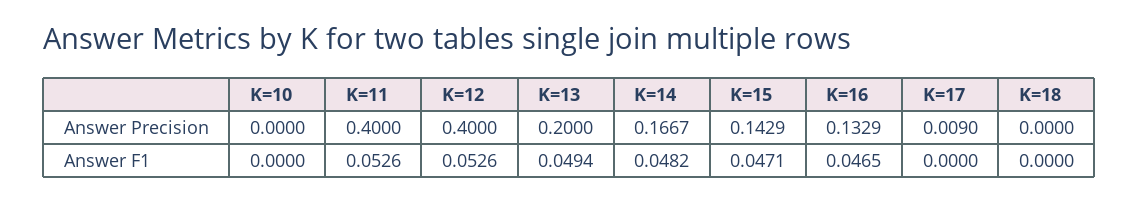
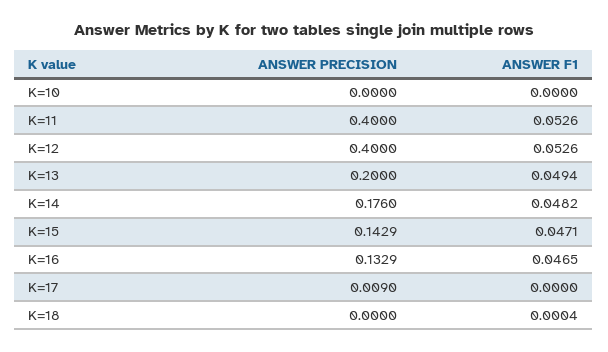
  {
    "K=10": {
      "Answer Precision": 0,
      "Answer F1": 0
    },
    "K=11": {
      "Answer Precision": 0.4,
      "Answer F1": 0.0526
    },
    "K=12": {
      "Answer Precision": 0.4,
      "Answer F1": 0.0526
    },
    "K=13": {
      "Answer Precision": 0.2,
      "Answer F1": 0.0494
    },
    "K=14": {
-     "Answer Precision": 0.1667,
+     "Answer Precision": 0.176,
      "Answer F1": 0.0482
    },
    "K=15": {
      "Answer Precision": 0.1429,
      "Answer F1": 0.0471
    },
    "K=16": {
      "Answer Precision": 0.1329,
      "Answer F1": 0.0465
    },
    "K=17": {
      "Answer Precision": 0.009,
      "Answer F1": 0
    },
    "K=18": {
      "Answer Precision": 0,
-     "Answer F1": 0
+     "Answer F1": 0.0004
    }
  }

